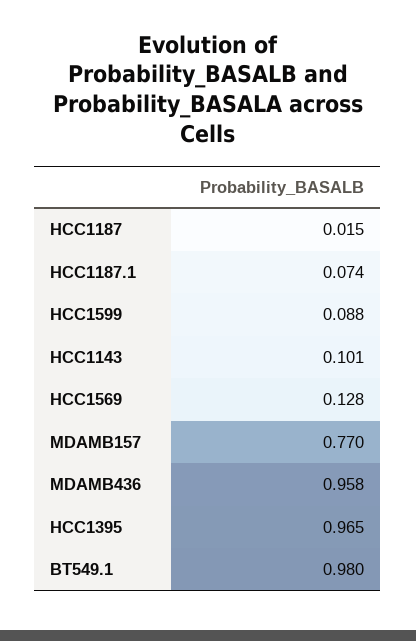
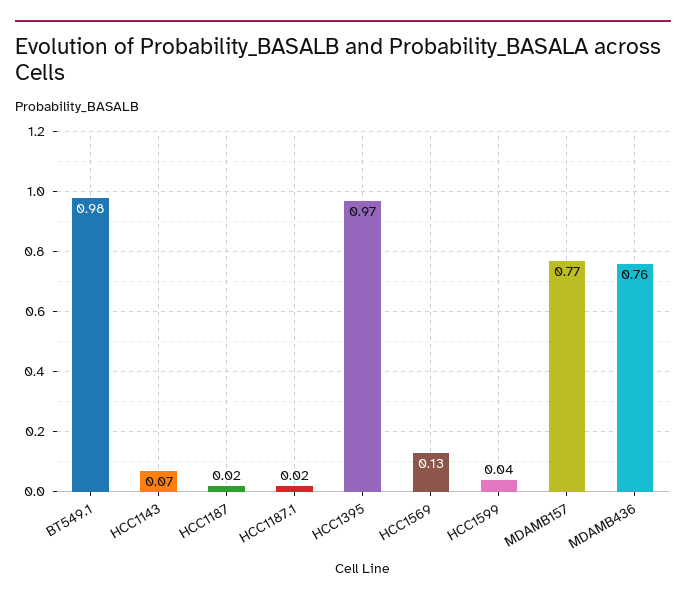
  {
    "HCC1187": 0.015,
-   "HCC1187.1": 0.074,
+   "HCC1187.1": 0.02,
-   "HCC1599": 0.088,
+   "HCC1599": 0.04,
-   "HCC1143": 0.101,
+   "HCC1143": 0.07,
    "HCC1569": 0.128,
    "MDAMB157": 0.77,
-   "MDAMB436": 0.958,
+   "MDAMB436": 0.76,
    "HCC1395": 0.965,
    "BT549.1": 0.98
  }

